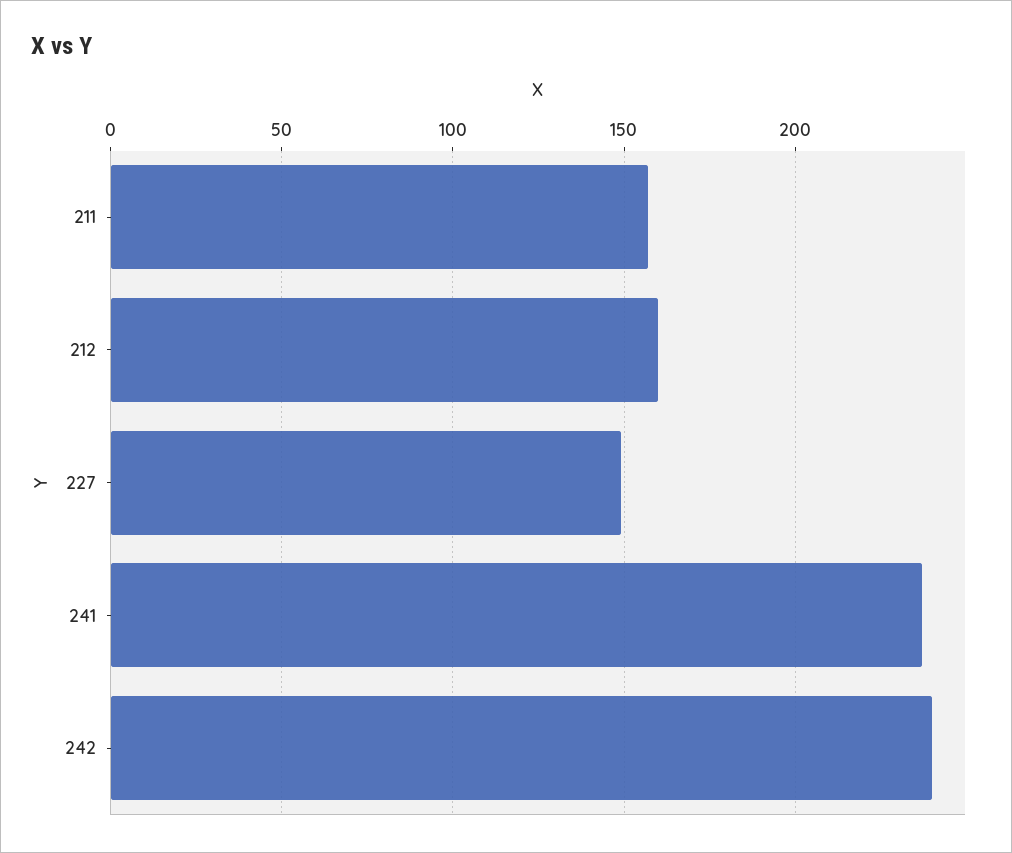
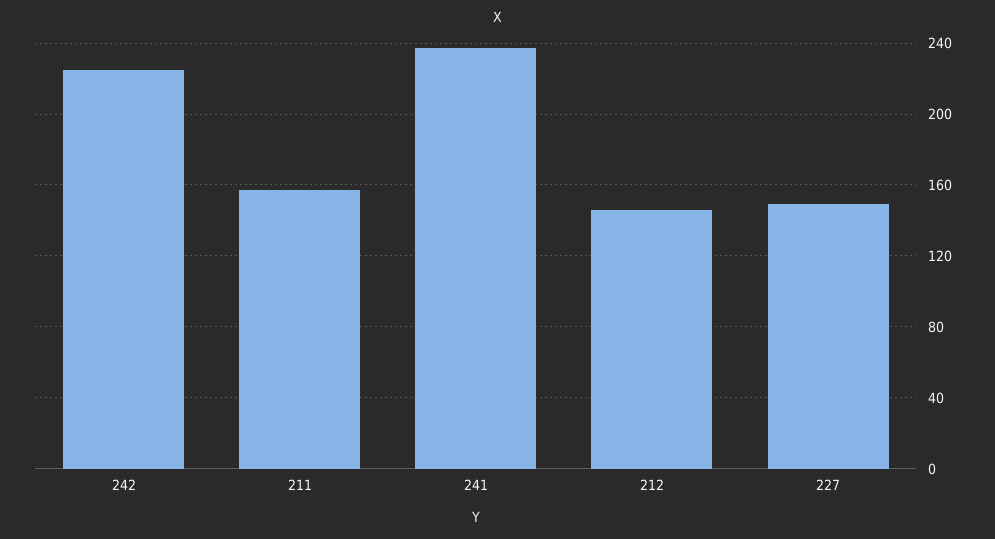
  {
    "211": 155,
-   "212": 160,
+   "212": 145,
    "227": 150,
    "241": 235,
-   "242": 240
+   "242": 225
  }

